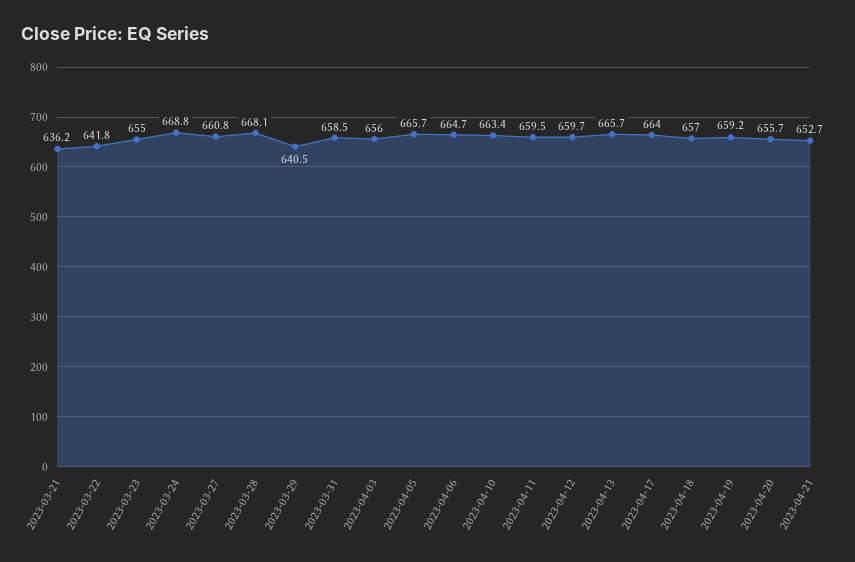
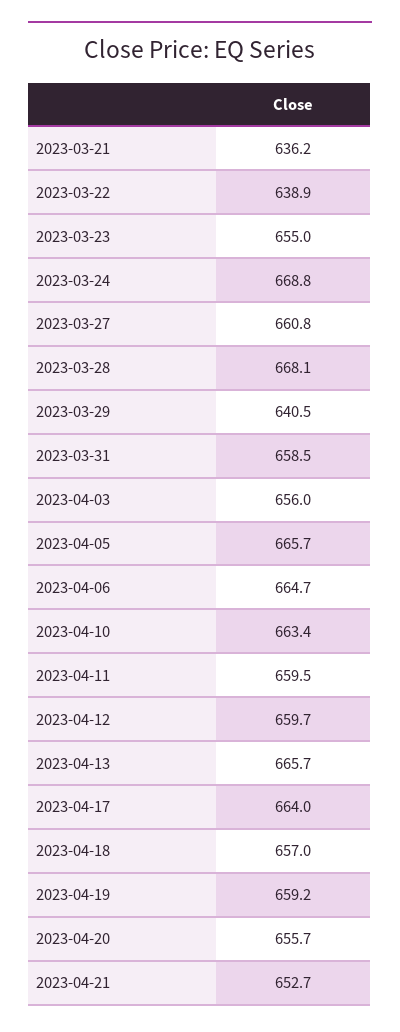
  {
    "2023-03-21": 636.2,
-   "2023-03-22": 641.8,
+   "2023-03-22": 638.9,
    "2023-03-23": 655,
    "2023-03-24": 668.8,
    "2023-03-27": 660.8,
    "2023-03-28": 668.1,
    "2023-03-29": 640.5,
    "2023-03-31": 658.5,
    "2023-04-03": 656,
    "2023-04-05": 665.7,
    "2023-04-06": 664.7,
    "2023-04-10": 663.4,
    "2023-04-11": 659.5,
    "2023-04-12": 659.7,
    "2023-04-13": 665.7,
    "2023-04-17": 664,
    "2023-04-18": 657,
    "2023-04-19": 659.2,
    "2023-04-20": 655.7,
    "2023-04-21": 652.7
  }

